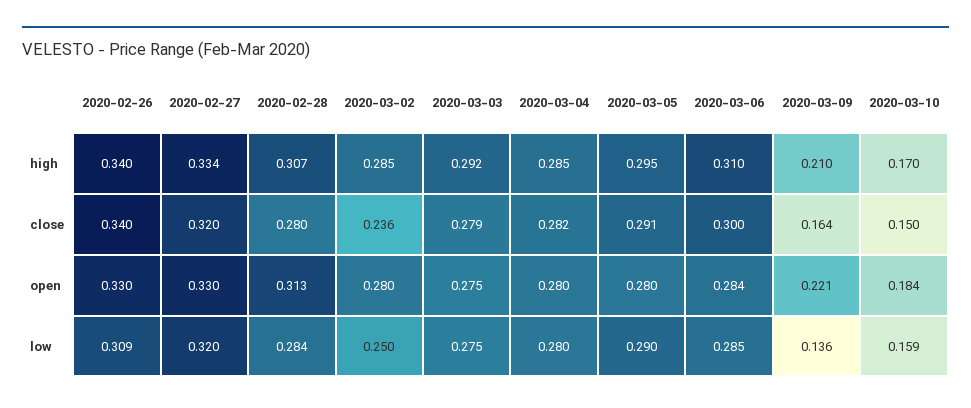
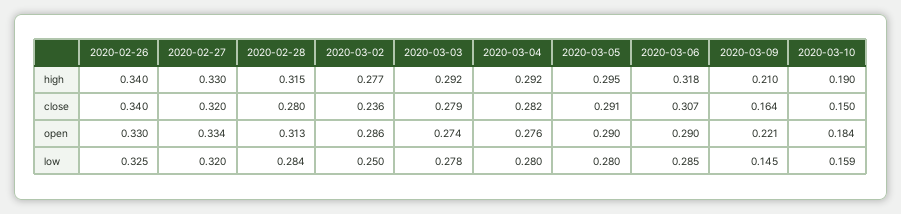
  {
    "2020-02-26": {
      "high": 0.34,
      "close": 0.34,
      "open": 0.33,
-     "low": 0.309
+     "low": 0.325
    },
    "2020-02-27": {
-     "high": 0.334,
+     "high": 0.33,
      "close": 0.32,
-     "open": 0.33,
+     "open": 0.334,
      "low": 0.32
    },
    "2020-02-28": {
-     "high": 0.307,
+     "high": 0.315,
      "close": 0.28,
      "open": 0.313,
      "low": 0.284
    },
    "2020-03-02": {
-     "high": 0.285,
+     "high": 0.277,
      "close": 0.236,
-     "open": 0.28,
+     "open": 0.286,
      "low": 0.25
    },
    "2020-03-03": {
      "high": 0.292,
      "close": 0.279,
-     "open": 0.275,
+     "open": 0.274,
-     "low": 0.275
+     "low": 0.278
    },
    "2020-03-04": {
-     "high": 0.285,
+     "high": 0.292,
      "close": 0.282,
-     "open": 0.28,
+     "open": 0.276,
      "low": 0.28
    },
    "2020-03-05": {
      "high": 0.295,
      "close": 0.291,
-     "open": 0.28,
+     "open": 0.29,
-     "low": 0.29
+     "low": 0.28
    },
    "2020-03-06": {
-     "high": 0.31,
+     "high": 0.318,
-     "close": 0.3,
+     "close": 0.307,
-     "open": 0.284,
+     "open": 0.29,
      "low": 0.285
    },
    "2020-03-09": {
      "high": 0.21,
      "close": 0.164,
      "open": 0.221,
-     "low": 0.136
+     "low": 0.145
    },
    "2020-03-10": {
-     "high": 0.17,
+     "high": 0.19,
      "close": 0.15,
      "open": 0.184,
      "low": 0.159
    }
  }

